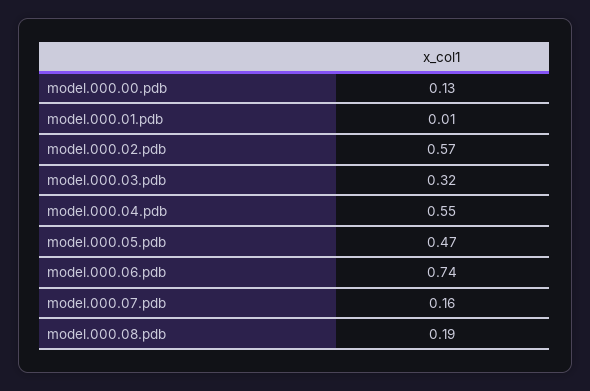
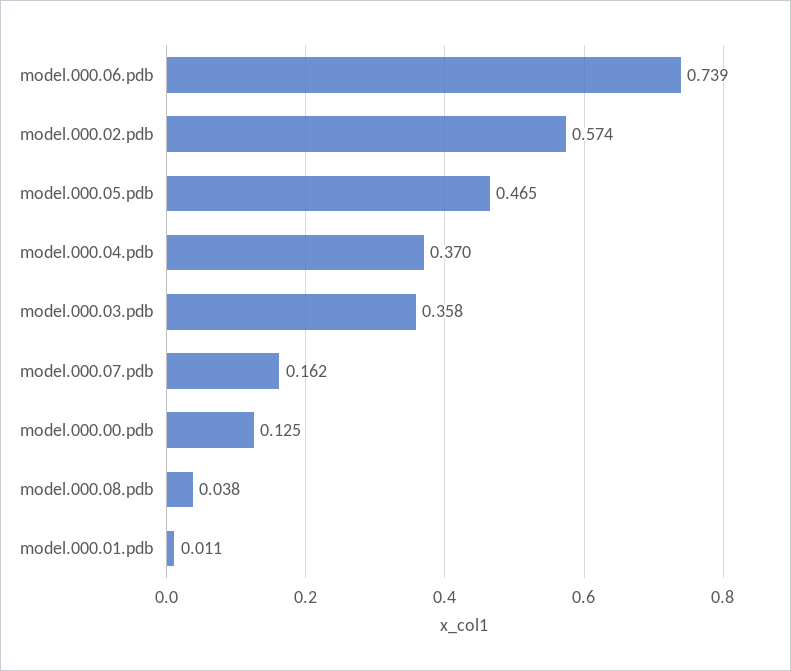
  {
    "model.000.00.pdb": 0.125,
    "model.000.01.pdb": 0.011,
    "model.000.02.pdb": 0.574,
-   "model.000.03.pdb": 0.32,
+   "model.000.03.pdb": 0.358,
-   "model.000.04.pdb": 0.55,
+   "model.000.04.pdb": 0.37,
    "model.000.05.pdb": 0.465,
    "model.000.06.pdb": 0.739,
    "model.000.07.pdb": 0.162,
-   "model.000.08.pdb": 0.19
+   "model.000.08.pdb": 0.038
  }

